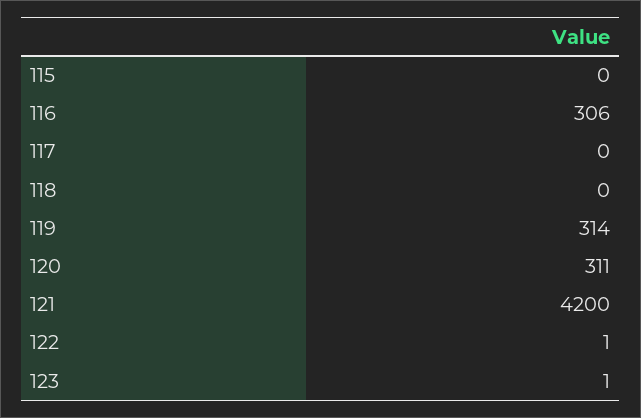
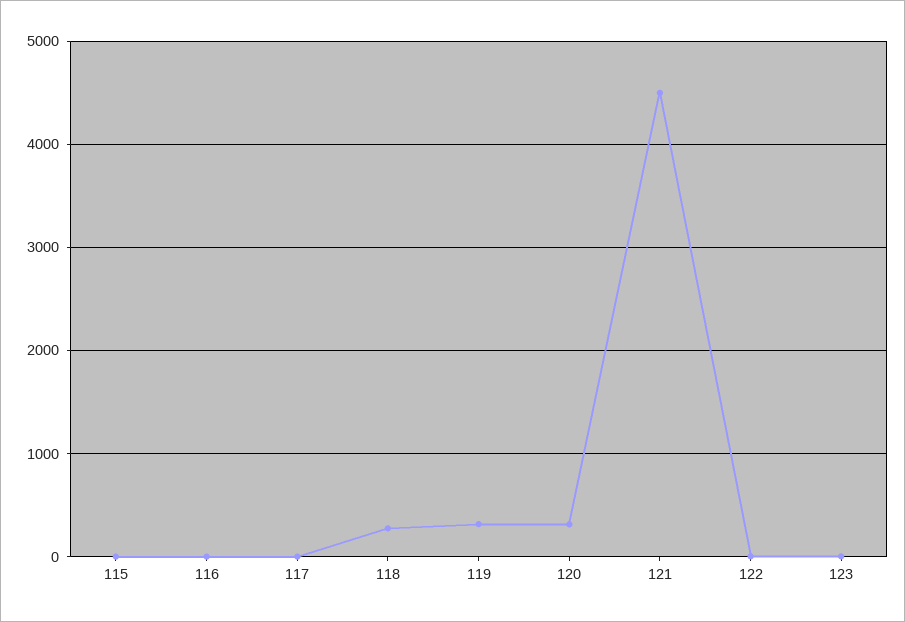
  {
    "115": 0,
-   "116": 306,
+   "116": 0,
    "117": 0,
-   "118": 0,
+   "118": 300,
    "119": 314,
    "120": 311,
-   "121": 4200,
+   "121": 4500,
    "122": 1,
    "123": 1
  }

